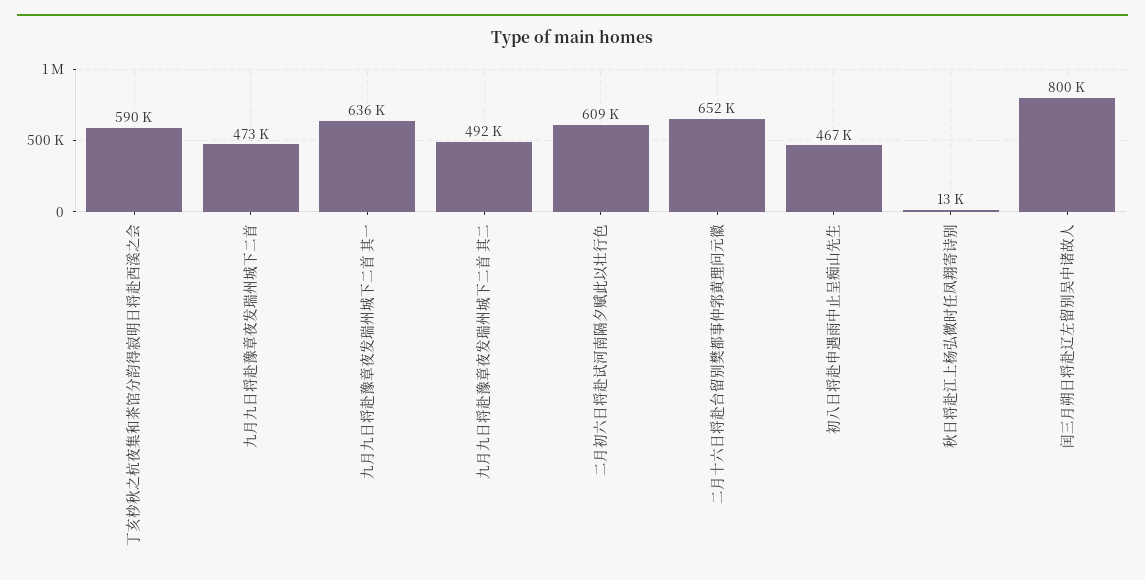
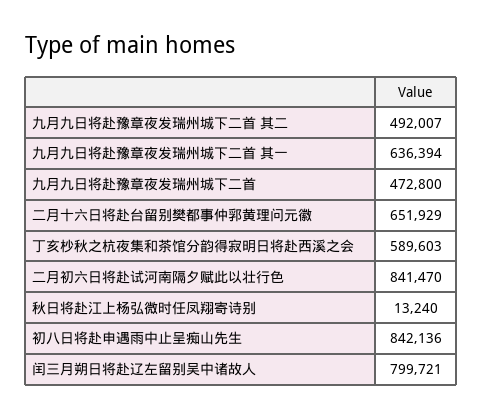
  {
    "丁亥杪秋之杭夜集和茶馆分韵得寂明日将赴西溪之会": 589603,
    "九月九日将赴豫章夜发瑞州城下二首": 472800,
    "九月九日将赴豫章夜发瑞州城下二首 其一": 636394,
    "九月九日将赴豫章夜发瑞州城下二首 其二": 492007,
-   "二月初六日将赴试河南隔夕赋此以壮行色": 609000,
+   "二月初六日将赴试河南隔夕赋此以壮行色": 841470,
    "二月十六日将赴台留别樊都事仲郛黄理问元徽": 651929,
-   "初八日将赴申遇雨中止呈痴山先生": 467000,
+   "初八日将赴申遇雨中止呈痴山先生": 842136,
    "秋日将赴江上杨弘微时任凤翔寄诗别": 13240,
    "闰三月朔日将赴辽左留别吴中诸故人": 799721
  }

